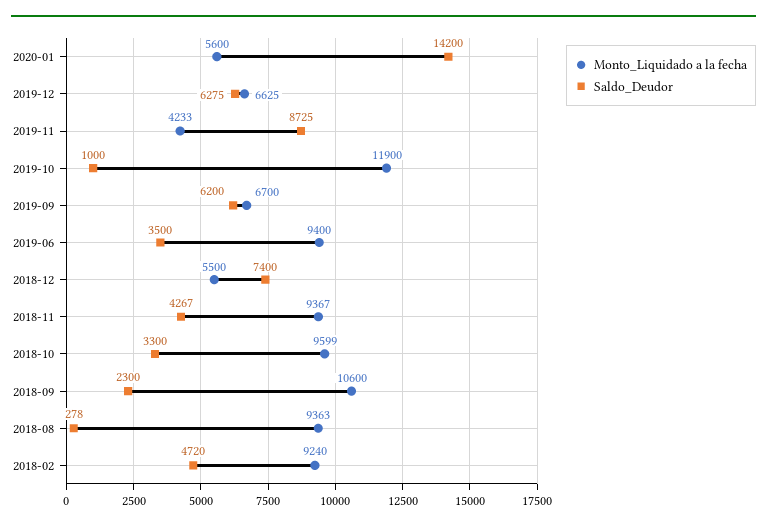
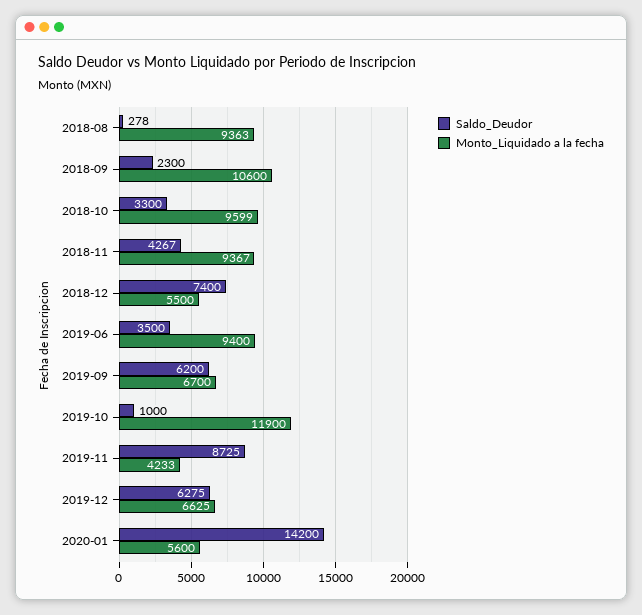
  {
    "Monto_Liquidado a la fecha": {
      "2020-01": 5600,
      "2019-12": 6625,
      "2019-11": 4233,
      "2019-10": 11900,
      "2019-09": 6700,
      "2019-06": 9400,
      "2018-12": 5500,
      "2018-11": 9367,
      "2018-10": 9599,
      "2018-09": 10600,
-     "2018-08": 9363,
+     "2018-08": 9363
-     "2018-02": 9240
    },
    "Saldo_Deudor": {
      "2020-01": 14200,
      "2019-12": 6275,
      "2019-11": 8725,
      "2019-10": 1000,
      "2019-09": 6200,
      "2019-06": 3500,
      "2018-12": 7400,
      "2018-11": 4267,
      "2018-10": 3300,
      "2018-09": 2300,
-     "2018-08": 278,
+     "2018-08": 278
-     "2018-02": 4720
    }
  }

